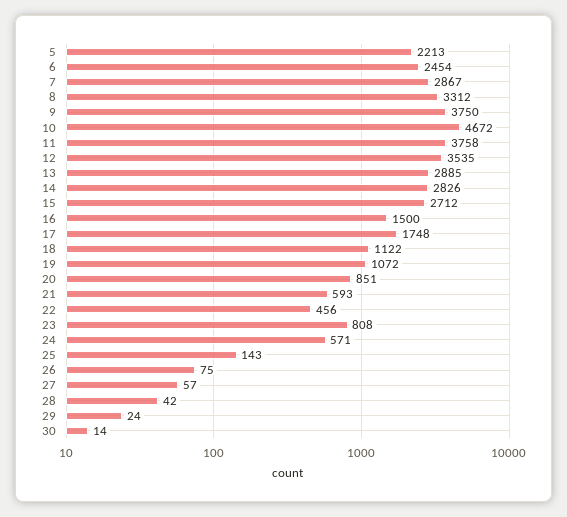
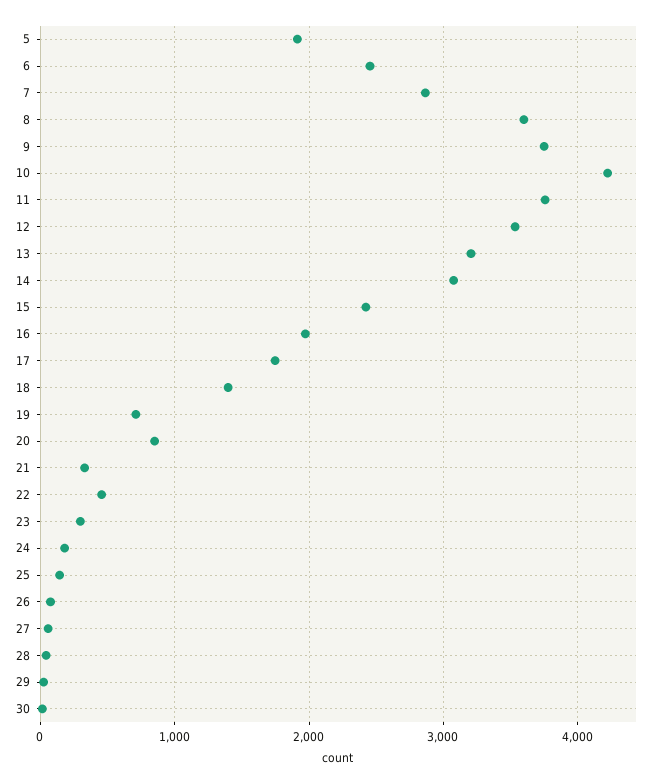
  {
-   "5": 2213,
+   "5": 1900,
    "6": 2454,
    "7": 2867,
-   "8": 3312,
+   "8": 3600,
    "9": 3750,
-   "10": 4672,
+   "10": 4200,
    "11": 3758,
    "12": 3535,
-   "13": 2885,
+   "13": 3200,
-   "14": 2826,
+   "14": 3100,
-   "15": 2712,
+   "15": 2400,
-   "16": 1500,
+   "16": 2000,
    "17": 1748,
-   "18": 1122,
+   "18": 1400,
-   "19": 1072,
+   "19": 700,
    "20": 851,
-   "21": 593,
+   "21": 300,
    "22": 456,
-   "23": 808,
+   "23": 300,
-   "24": 571,
+   "24": 200,
    "25": 143,
    "26": 75,
    "27": 57,
    "28": 42,
    "29": 24,
    "30": 14
  }

